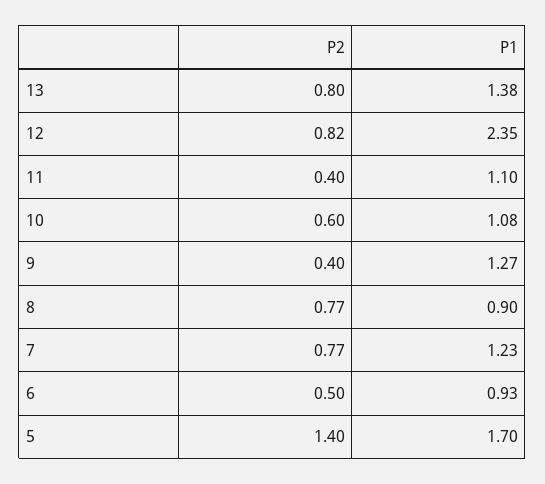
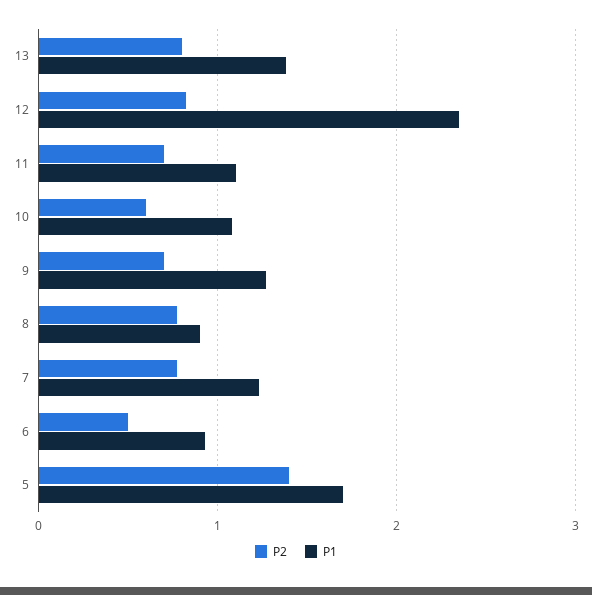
  {
    "P2": {
      "13": 0.8,
      "12": 0.82,
-     "11": 0.4,
+     "11": 0.7,
      "10": 0.6,
-     "9": 0.4,
+     "9": 0.7,
      "8": 0.77,
      "7": 0.77,
      "6": 0.5,
      "5": 1.4
    },
    "P1": {
      "13": 1.38,
      "12": 2.35,
      "11": 1.1,
      "10": 1.08,
      "9": 1.27,
      "8": 0.9,
      "7": 1.23,
      "6": 0.93,
      "5": 1.7
    }
  }

